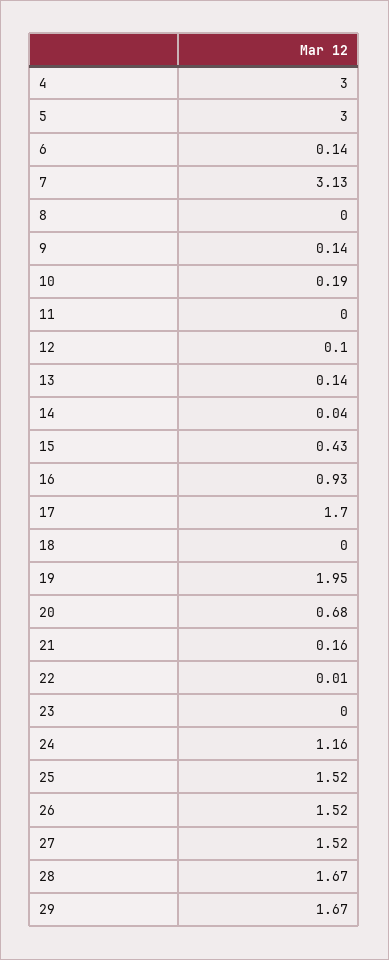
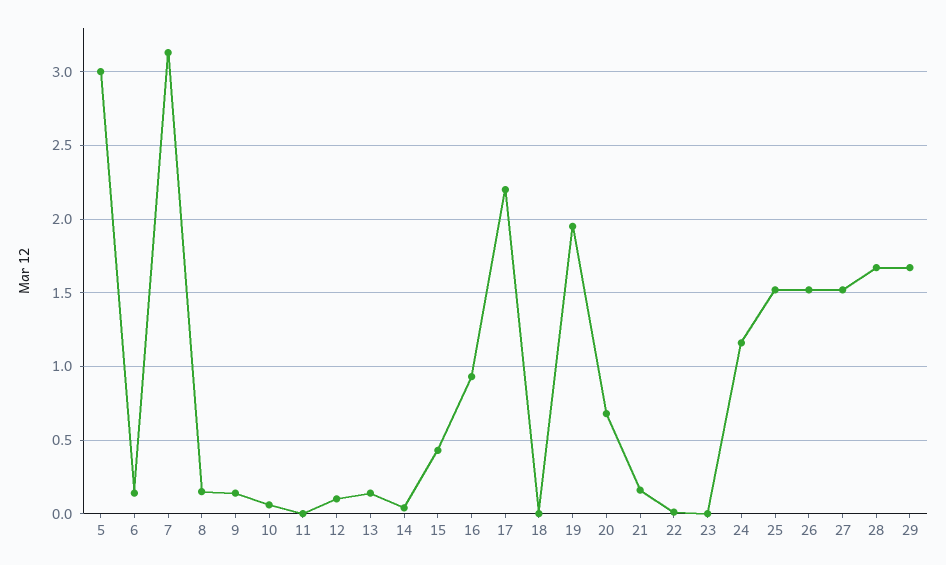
  {
-   "4": 3,
    "5": 3,
    "6": 0.14,
    "7": 3.13,
-   "8": 0,
+   "8": 0.15,
    "9": 0.14,
-   "10": 0.19,
+   "10": 0.05,
    "11": 0,
    "12": 0.1,
    "13": 0.14,
    "14": 0.04,
    "15": 0.43,
    "16": 0.93,
-   "17": 1.7,
+   "17": 2.2,
    "18": 0,
    "19": 1.95,
    "20": 0.68,
    "21": 0.16,
    "22": 0.01,
    "23": 0,
    "24": 1.16,
    "25": 1.52,
    "26": 1.52,
    "27": 1.52,
    "28": 1.67,
    "29": 1.67
  }

